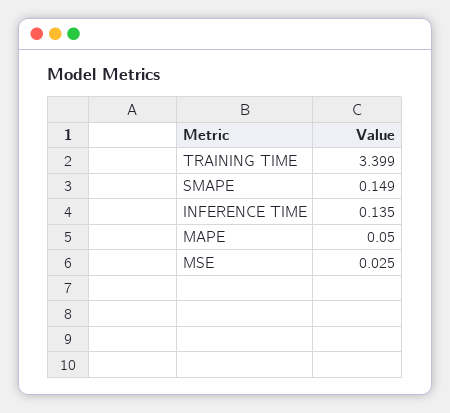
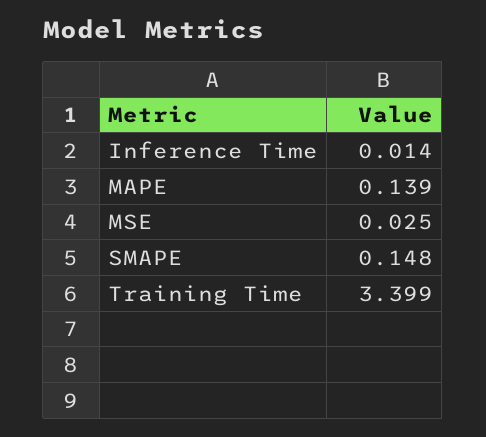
  {
    "TRAINING TIME": 3.399,
-   "SMAPE": 0.149,
+   "SMAPE": 0.148,
-   "INFERENCE TIME": 0.135,
+   "INFERENCE TIME": 0.014,
-   "MAPE": 0.05,
+   "MAPE": 0.139,
    "MSE": 0.025
  }

